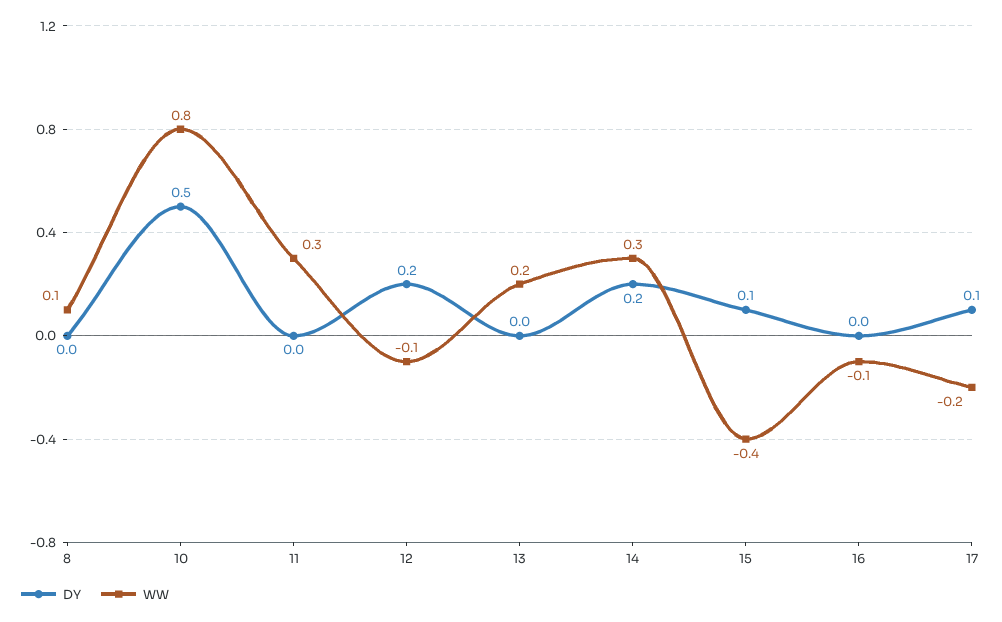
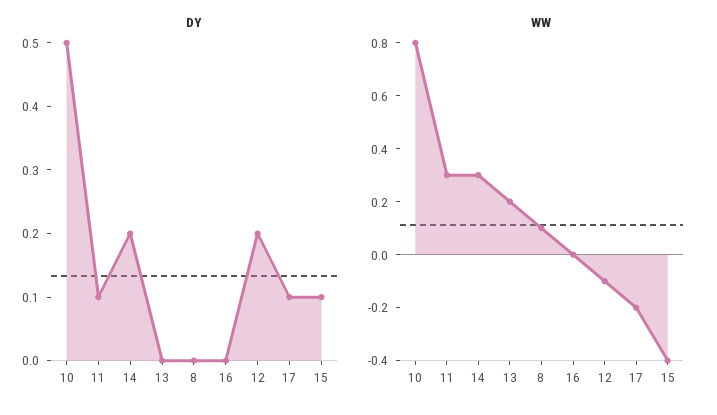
  {
    "DY": {
      "8": 0,
      "10": 0.5,
-     "11": 0,
+     "11": 0.1,
      "12": 0.2,
      "13": 0,
      "14": 0.2,
      "15": 0.1,
      "16": 0,
      "17": 0.1
    },
    "WW": {
      "8": 0.1,
      "10": 0.8,
      "11": 0.3,
      "12": -0.1,
      "13": 0.2,
      "14": 0.3,
      "15": -0.4,
-     "16": -0.1,
+     "16": 0,
      "17": -0.2
    }
  }

